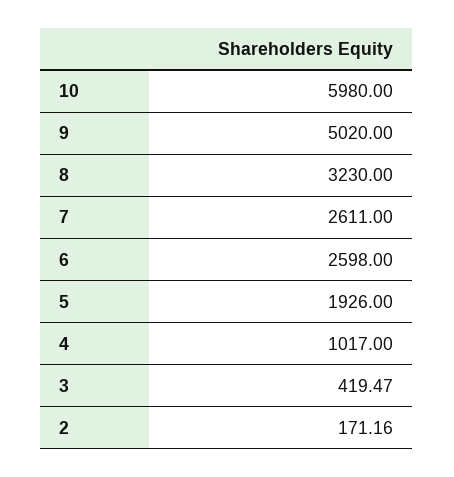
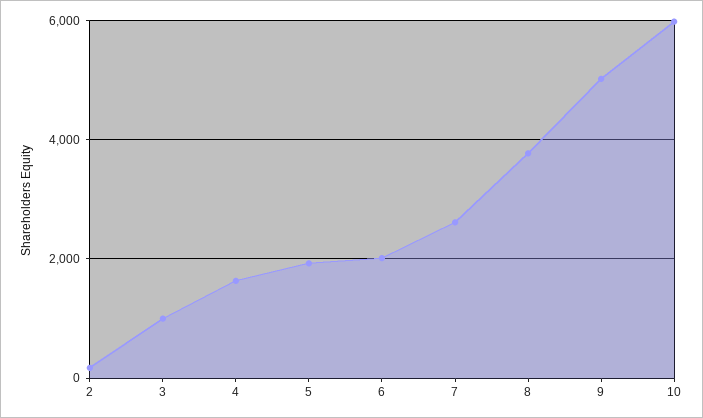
  {
    "10": 5980,
    "9": 5020,
-   "8": 3230,
+   "8": 3800,
    "7": 2611,
-   "6": 2598,
+   "6": 2000,
    "5": 1926,
-   "4": 1017,
+   "4": 1600,
-   "3": 419.47,
+   "3": 1000,
    "2": 171.16
  }

